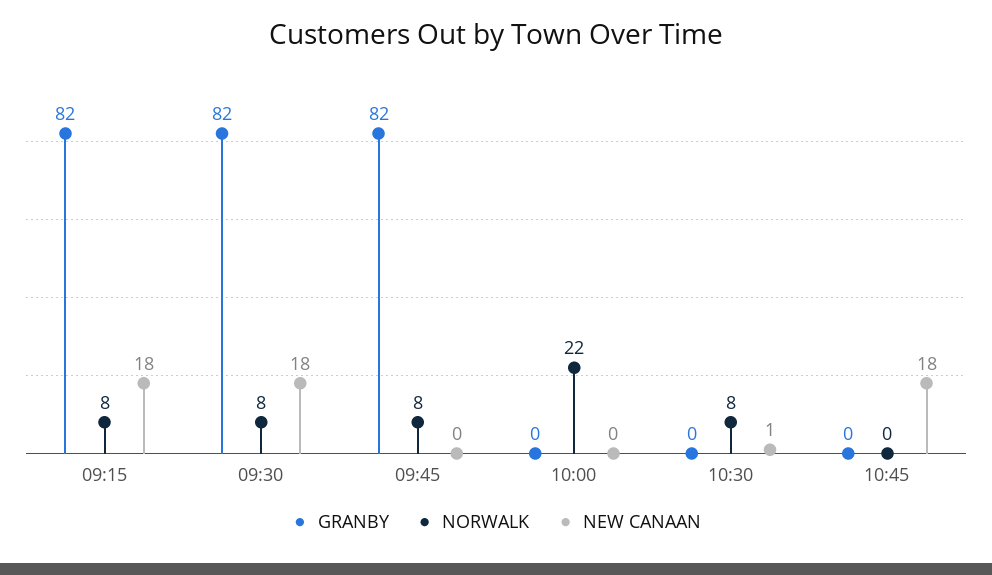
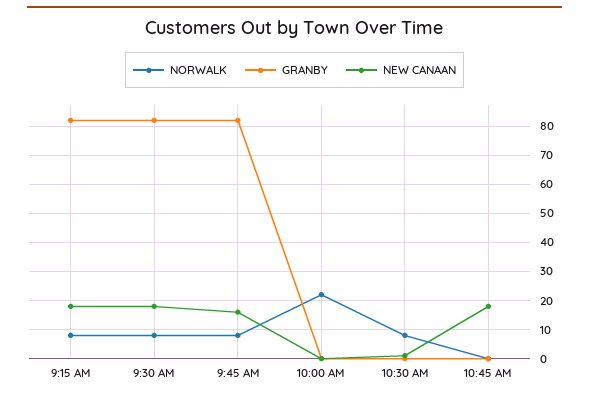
  {
    "GRANBY": {
      "09:15": 82,
      "09:30": 82,
      "09:45": 82,
      "10:00": 0,
      "10:30": 0,
      "10:45": 0
    },
    "NORWALK": {
      "09:15": 8,
      "09:30": 8,
      "09:45": 8,
      "10:00": 22,
      "10:30": 8,
      "10:45": 0
    },
    "NEW CANAAN": {
      "09:15": 18,
      "09:30": 18,
-     "09:45": 0,
+     "09:45": 15,
      "10:00": 0,
      "10:30": 1,
      "10:45": 18
    }
  }

